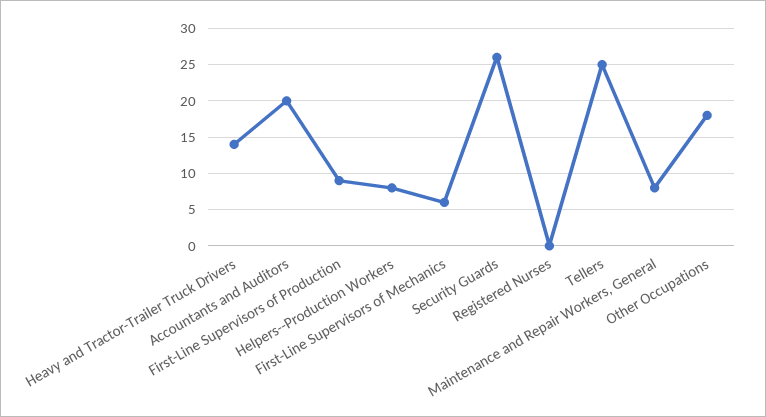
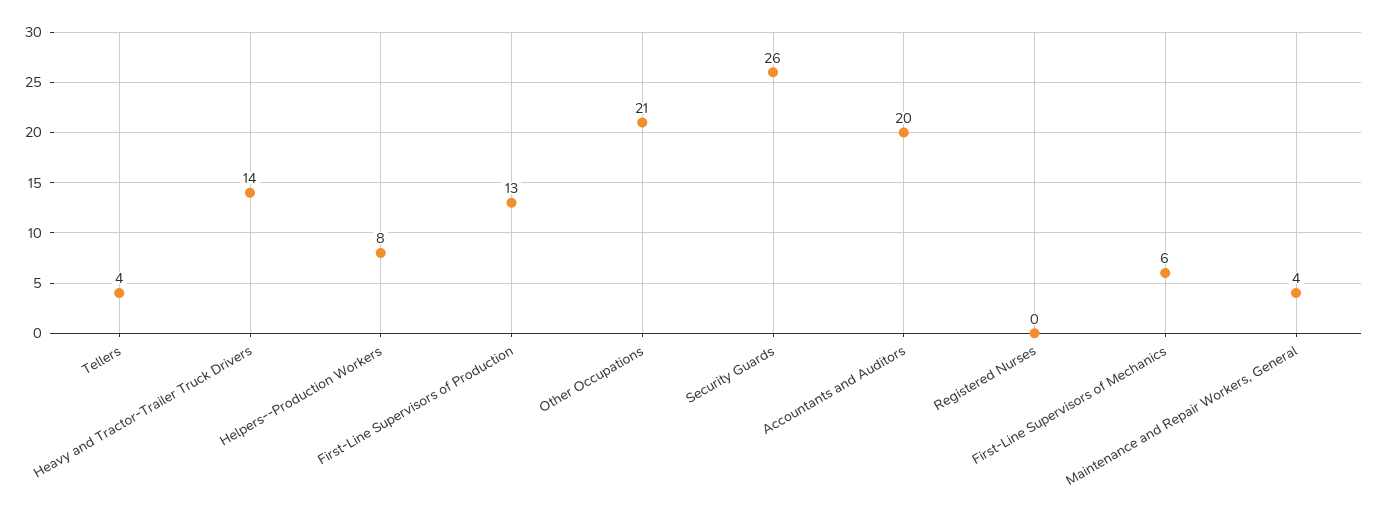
  {
    "Heavy and Tractor-Trailer Truck Drivers": 14,
    "Accountants and Auditors": 20,
-   "First-Line Supervisors of Production": 9,
+   "First-Line Supervisors of Production": 13,
    "Helpers--Production Workers": 8,
    "First-Line Supervisors of Mechanics": 6,
    "Security Guards": 26,
    "Registered Nurses": 0,
-   "Tellers": 25,
+   "Tellers": 4,
-   "Maintenance and Repair Workers, General": 8,
+   "Maintenance and Repair Workers, General": 4,
-   "Other Occupations": 18
+   "Other Occupations": 21
  }

